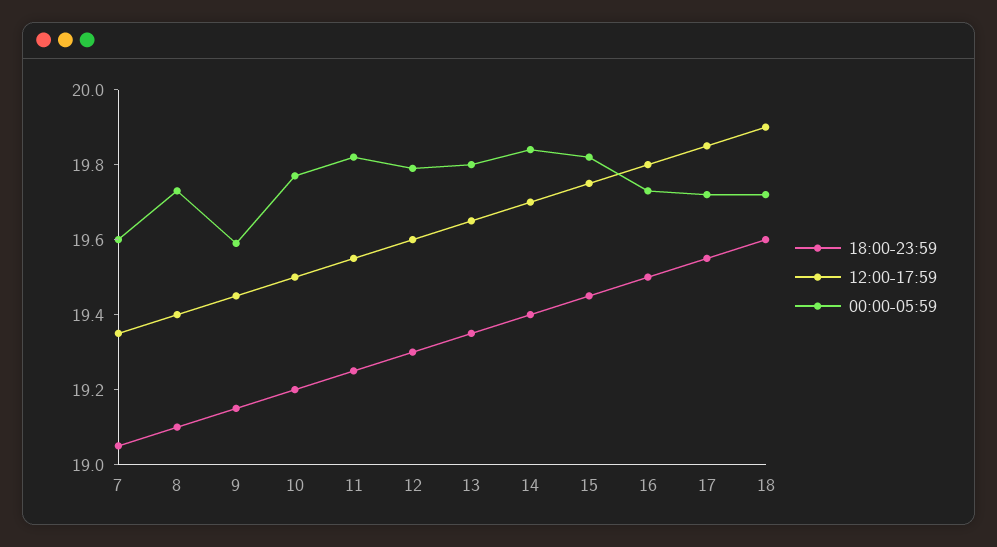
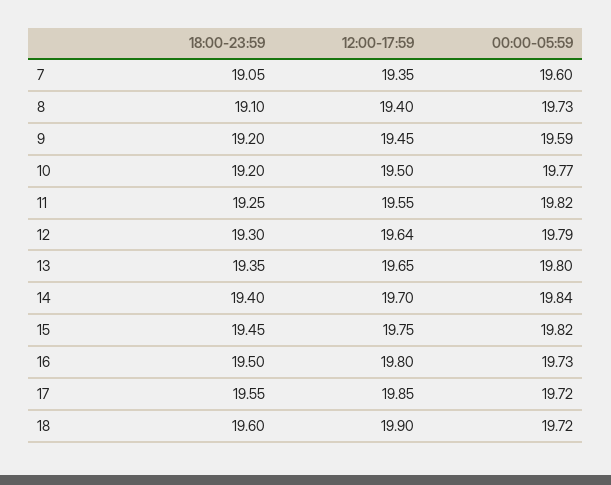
  {
    "18:00-23:59": {
      "7": 19.05,
      "8": 19.1,
-     "9": 19.15,
+     "9": 19.2,
      "10": 19.2,
      "11": 19.25,
      "12": 19.3,
      "13": 19.35,
      "14": 19.4,
      "15": 19.45,
      "16": 19.5,
      "17": 19.55,
      "18": 19.6
    },
    "12:00-17:59": {
      "7": 19.35,
      "8": 19.4,
      "9": 19.45,
      "10": 19.5,
      "11": 19.55,
-     "12": 19.6,
+     "12": 19.64,
      "13": 19.65,
      "14": 19.7,
      "15": 19.75,
      "16": 19.8,
      "17": 19.85,
      "18": 19.9
    },
    "00:00-05:59": {
      "7": 19.6,
      "8": 19.73,
      "9": 19.59,
      "10": 19.77,
      "11": 19.82,
      "12": 19.79,
      "13": 19.8,
      "14": 19.84,
      "15": 19.82,
      "16": 19.73,
      "17": 19.72,
      "18": 19.72
    }
  }

